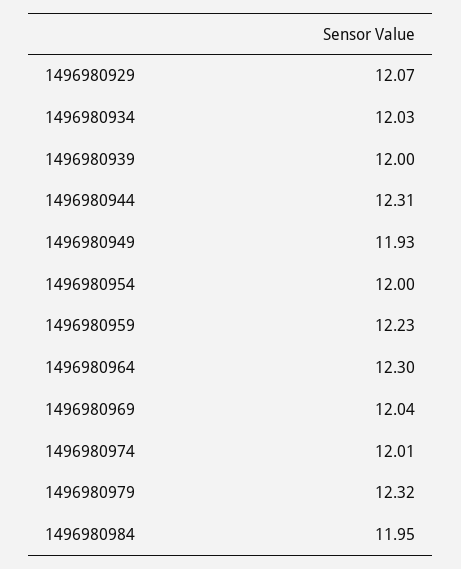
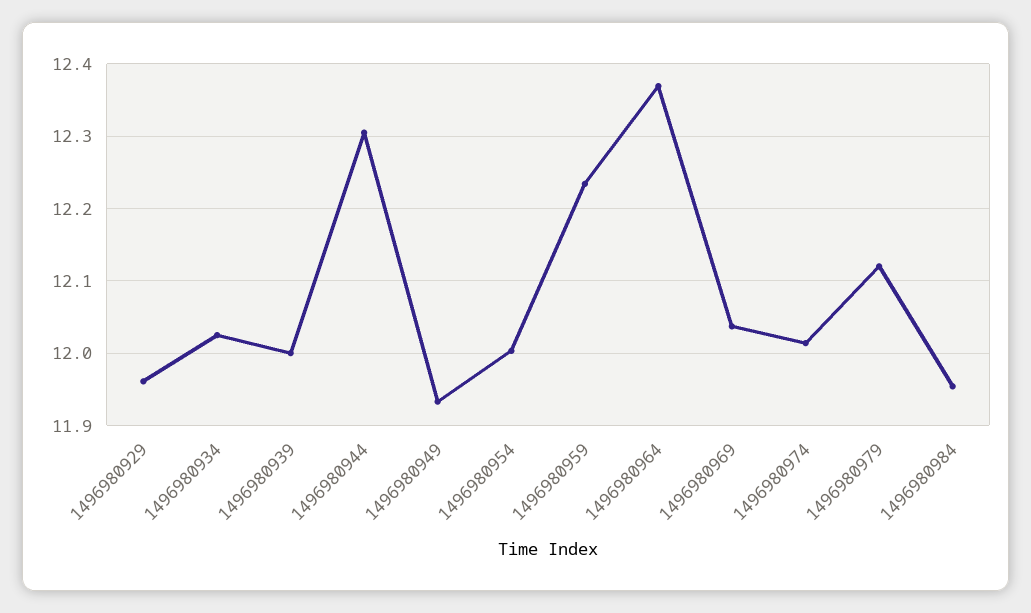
  {
-   "1496980929": 12.07,
+   "1496980929": 11.96,
    "1496980934": 12.03,
    "1496980939": 12,
    "1496980944": 12.31,
    "1496980949": 11.93,
    "1496980954": 12,
    "1496980959": 12.23,
-   "1496980964": 12.3,
+   "1496980964": 12.37,
    "1496980969": 12.04,
    "1496980974": 12.01,
-   "1496980979": 12.32,
+   "1496980979": 12.12,
    "1496980984": 11.95
  }

